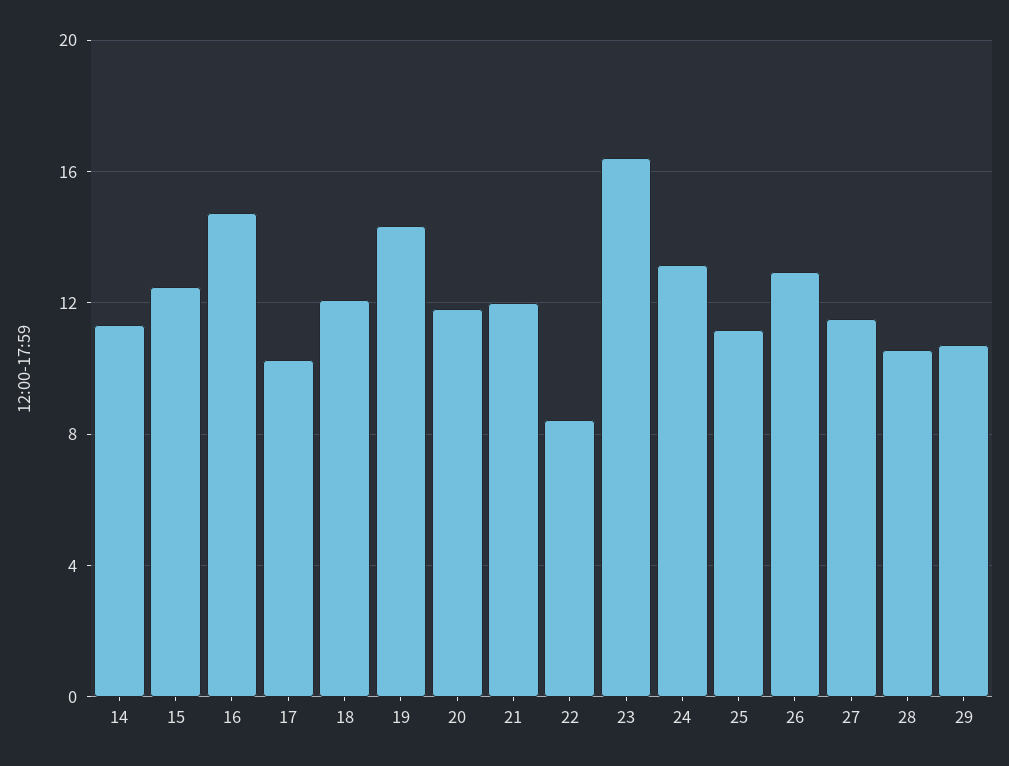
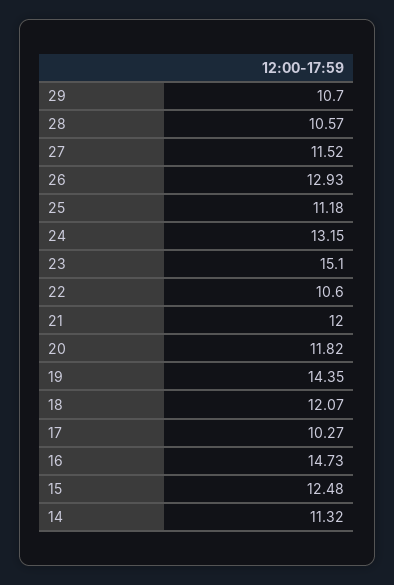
  {
    "14": 11.32,
    "15": 12.48,
    "16": 14.73,
    "17": 10.27,
    "18": 12.07,
    "19": 14.35,
    "20": 11.82,
    "21": 12,
-   "22": 8.5,
+   "22": 10.6,
-   "23": 16.5,
+   "23": 15.1,
    "24": 13.15,
    "25": 11.18,
    "26": 12.93,
    "27": 11.52,
    "28": 10.57,
    "29": 10.7
  }

